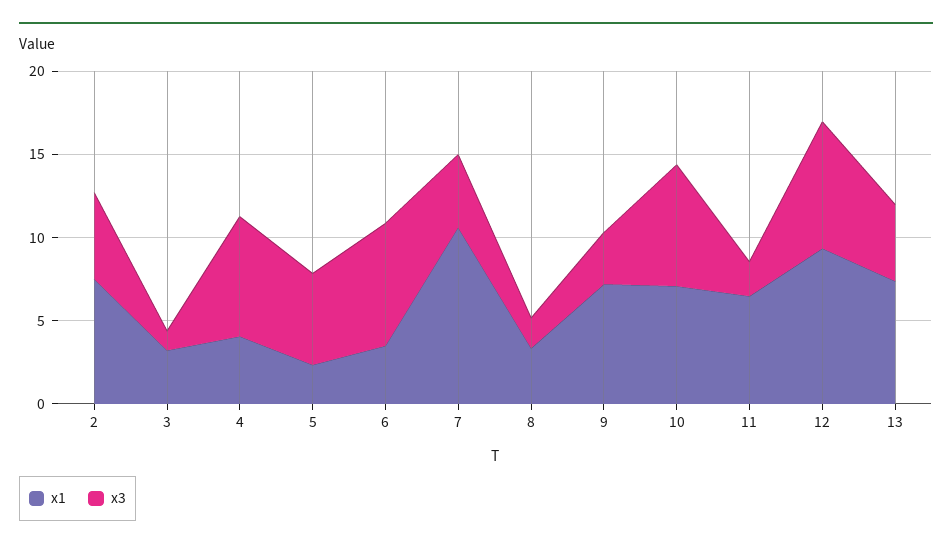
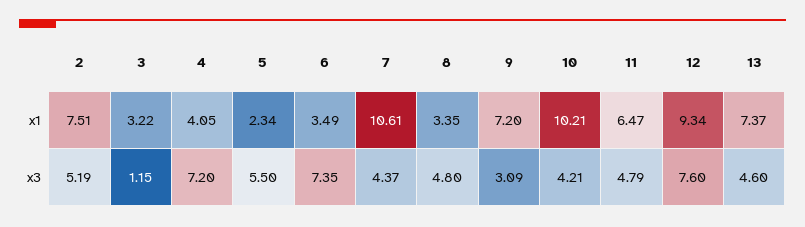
  {
    "x1": {
      "2": 7.51,
      "3": 3.22,
      "4": 4.05,
      "5": 2.34,
      "6": 3.49,
      "7": 10.61,
      "8": 3.35,
      "9": 7.2,
-     "10": 7,
+     "10": 10.21,
      "11": 6.47,
      "12": 9.34,
      "13": 7.37
    },
    "x3": {
      "2": 5.19,
      "3": 1.15,
      "4": 7.2,
      "5": 5.5,
      "6": 7.35,
      "7": 4.37,
-     "8": 2,
+     "8": 4.8,
      "9": 3.09,
-     "10": 7,
+     "10": 4.21,
-     "11": 2,
+     "11": 4.79,
      "12": 7.6,
      "13": 4.6
    }
  }

